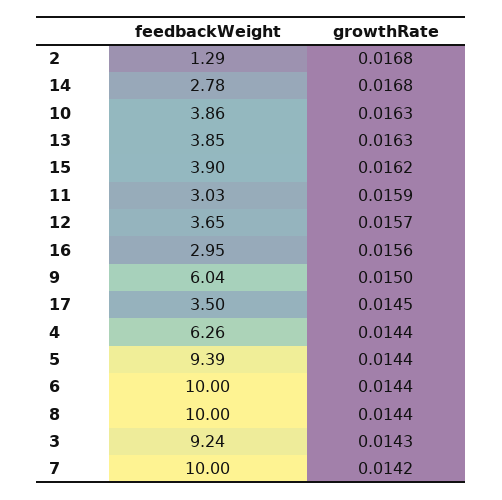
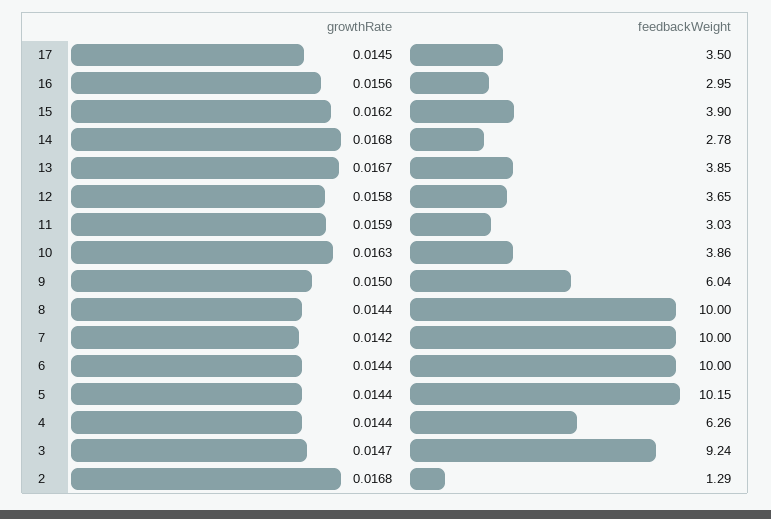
  {
    "feedbackWeight": {
      "2": 1.29,
      "14": 2.78,
      "10": 3.86,
      "13": 3.85,
      "15": 3.9,
      "11": 3.03,
      "12": 3.65,
      "16": 2.95,
      "9": 6.04,
      "17": 3.5,
      "4": 6.26,
-     "5": 9.39,
+     "5": 10.15,
      "6": 10,
      "8": 10,
      "3": 9.24,
      "7": 10
    },
    "growthRate": {
      "2": 0.0168,
      "14": 0.0168,
      "10": 0.0163,
-     "13": 0.0163,
+     "13": 0.0167,
      "15": 0.0162,
      "11": 0.0159,
-     "12": 0.0157,
+     "12": 0.0158,
      "16": 0.0156,
      "9": 0.015,
      "17": 0.0145,
      "4": 0.0144,
      "5": 0.0144,
      "6": 0.0144,
      "8": 0.0144,
-     "3": 0.0143,
+     "3": 0.0147,
      "7": 0.0142
    }
  }

